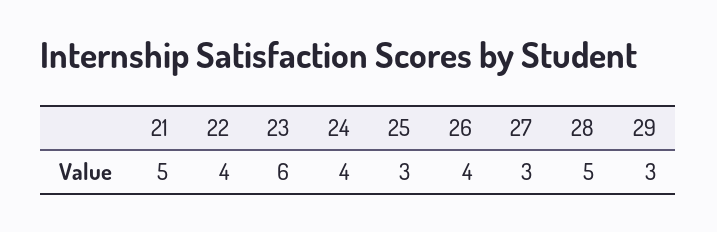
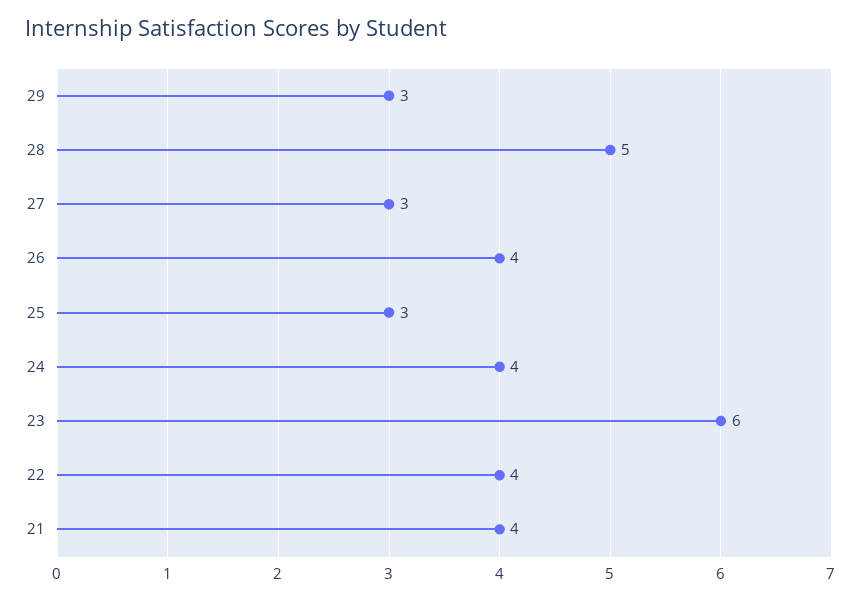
  {
-   "21": 5,
+   "21": 4,
    "22": 4,
    "23": 6,
    "24": 4,
    "25": 3,
    "26": 4,
    "27": 3,
    "28": 5,
    "29": 3
  }

